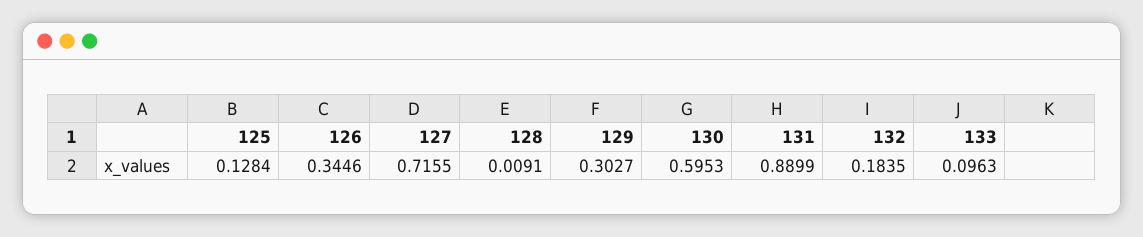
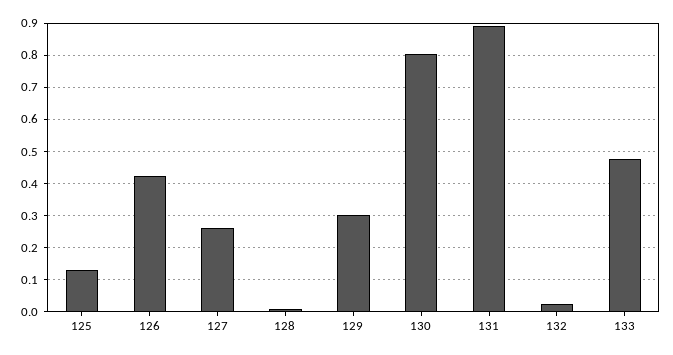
  {
    "125": 0.1284,
-   "126": 0.3446,
+   "126": 0.42,
-   "127": 0.7155,
+   "127": 0.26,
    "128": 0.0091,
    "129": 0.3027,
-   "130": 0.5953,
+   "130": 0.8,
    "131": 0.8899,
-   "132": 0.1835,
+   "132": 0.02,
-   "133": 0.0963
+   "133": 0.48
  }

